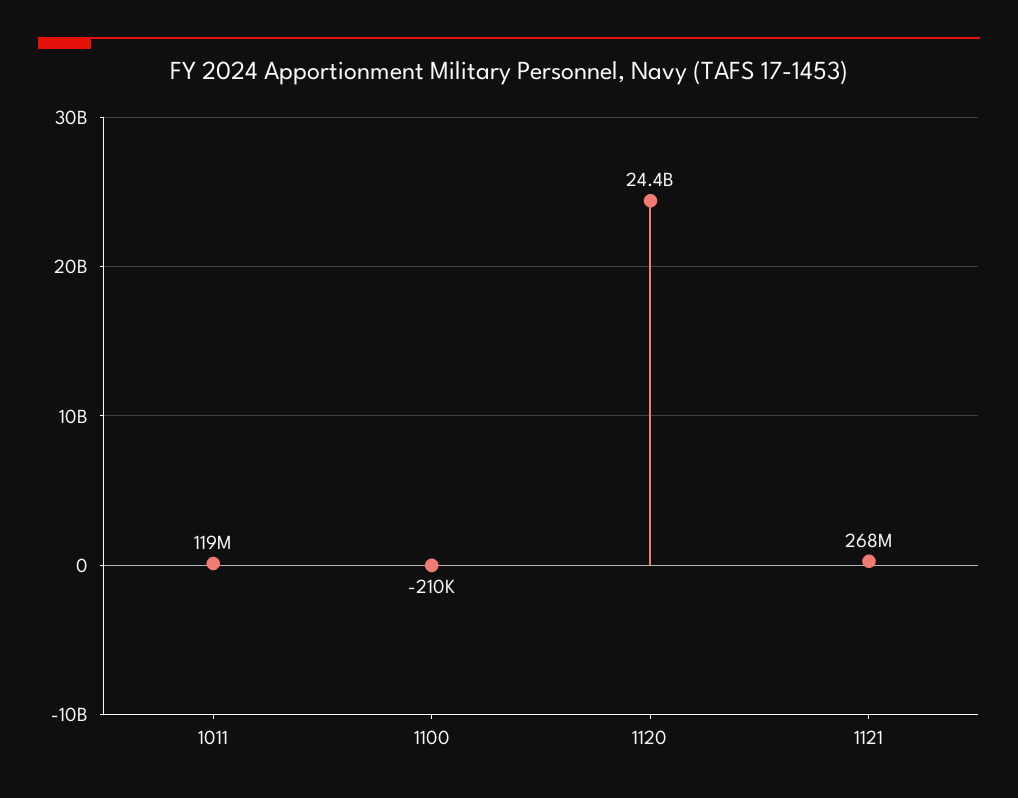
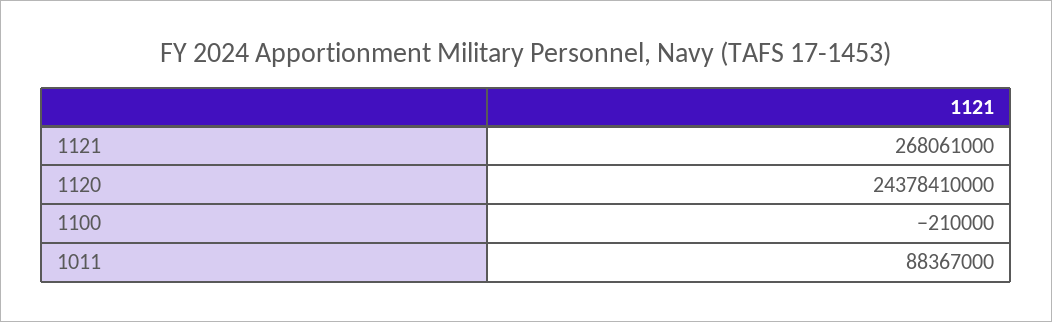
  {
-   "1011": 119000000,
+   "1011": 88367000,
    "1100": -210000,
    "1120": 24378410000,
    "1121": 268061000
  }

